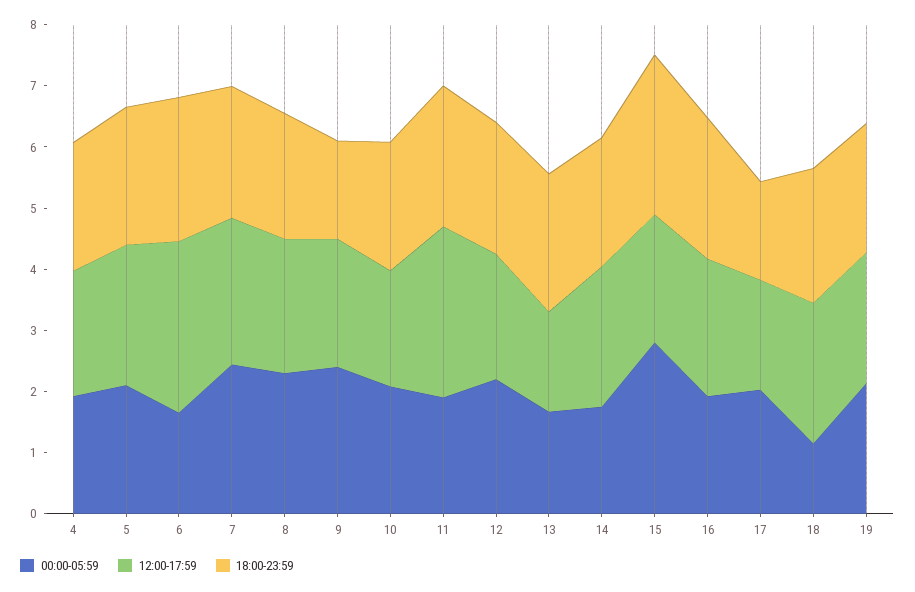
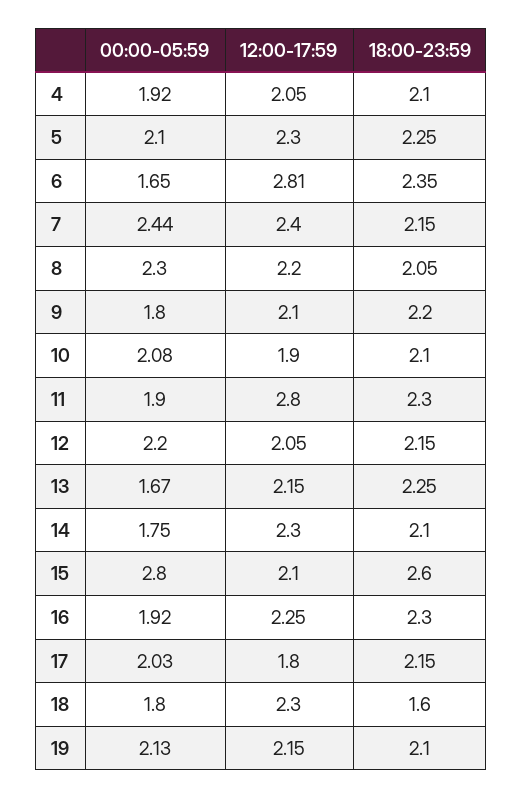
  {
    "00:00-05:59": {
      "4": 1.92,
      "5": 2.1,
      "6": 1.65,
      "7": 2.44,
      "8": 2.3,
-     "9": 2.4,
+     "9": 1.8,
      "10": 2.08,
      "11": 1.9,
      "12": 2.2,
      "13": 1.67,
      "14": 1.75,
      "15": 2.8,
      "16": 1.92,
      "17": 2.03,
-     "18": 1.2,
+     "18": 1.8,
      "19": 2.13
    },
    "12:00-17:59": {
      "4": 2.05,
      "5": 2.3,
      "6": 2.81,
      "7": 2.4,
      "8": 2.2,
      "9": 2.1,
      "10": 1.9,
      "11": 2.8,
      "12": 2.05,
-     "13": 1.6,
+     "13": 2.15,
      "14": 2.3,
      "15": 2.1,
      "16": 2.25,
      "17": 1.8,
      "18": 2.3,
      "19": 2.15
    },
    "18:00-23:59": {
      "4": 2.1,
      "5": 2.25,
      "6": 2.35,
      "7": 2.15,
      "8": 2.05,
-     "9": 1.6,
+     "9": 2.2,
      "10": 2.1,
      "11": 2.3,
      "12": 2.15,
      "13": 2.25,
      "14": 2.1,
      "15": 2.6,
      "16": 2.3,
-     "17": 1.6,
+     "17": 2.15,
-     "18": 2.2,
+     "18": 1.6,
      "19": 2.1
    }
  }

